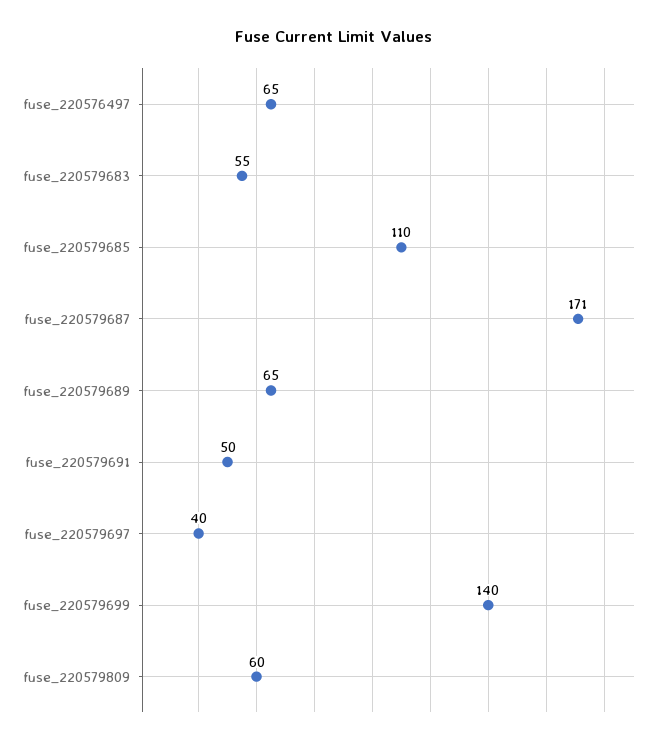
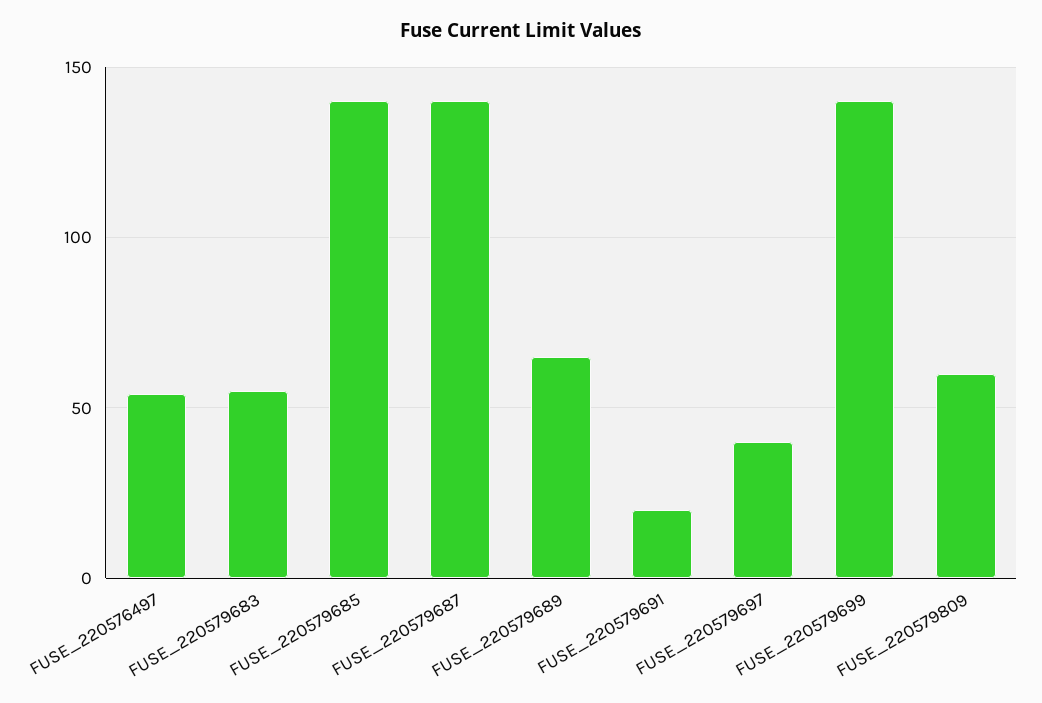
  {
-   "fuse_220576497": 65,
+   "fuse_220576497": 55,
    "fuse_220579683": 55,
-   "fuse_220579685": 110,
+   "fuse_220579685": 140,
-   "fuse_220579687": 171,
+   "fuse_220579687": 140,
    "fuse_220579689": 65,
-   "fuse_220579691": 50,
+   "fuse_220579691": 20,
    "fuse_220579697": 40,
    "fuse_220579699": 140,
    "fuse_220579809": 60
  }

